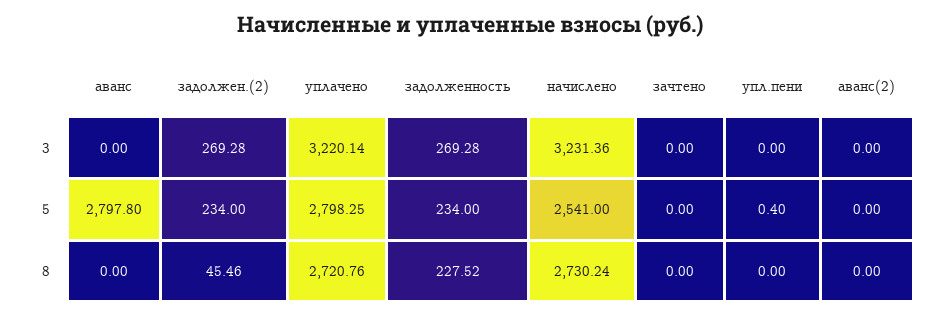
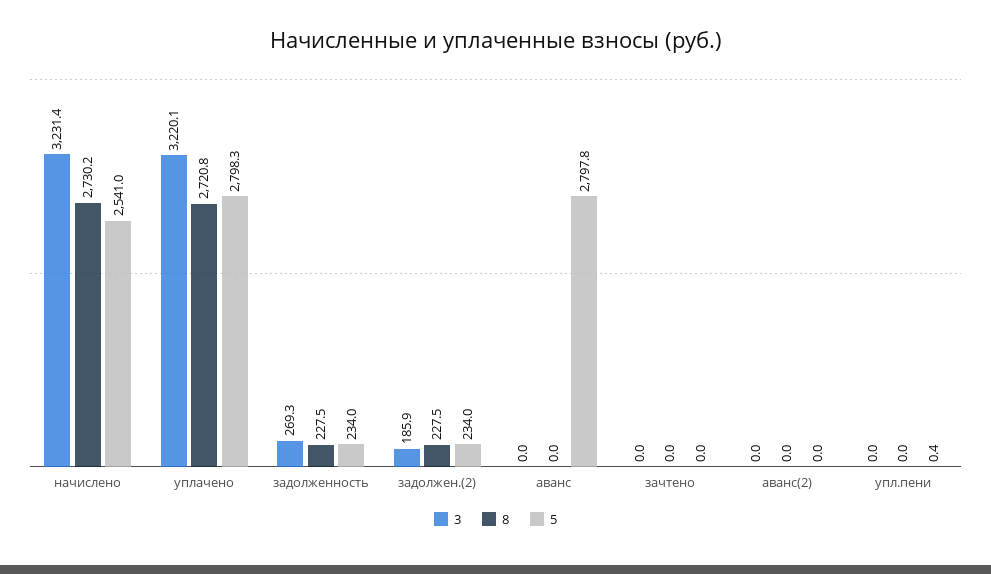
  {
    "3": {
      "аванс": 0,
-     "задолжен.(2)": 269.28,
+     "задолжен.(2)": 185.9,
      "уплачено": 3220.14,
      "задолженность": 269.28,
      "начислено": 3231.36,
      "зачтено": 0,
      "упл.пени": 0,
      "аванс(2)": 0
    },
    "5": {
      "аванс": 2797.8,
      "задолжен.(2)": 234,
      "уплачено": 2798.25,
      "задолженность": 234,
      "начислено": 2541,
      "зачтено": 0,
      "упл.пени": 0.4,
      "аванс(2)": 0
    },
    "8": {
      "аванс": 0,
-     "задолжен.(2)": 45.46,
+     "задолжен.(2)": 227.5,
      "уплачено": 2720.76,
      "задолженность": 227.52,
      "начислено": 2730.24,
      "зачтено": 0,
      "упл.пени": 0,
      "аванс(2)": 0
    }
  }

